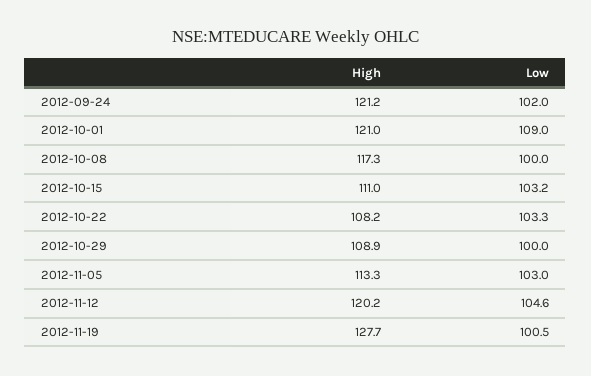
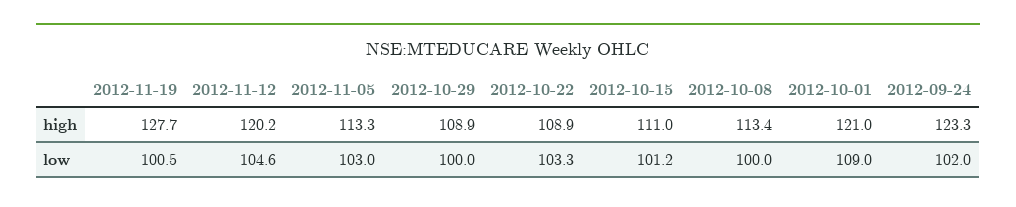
  {
    "High": {
-     "2012-09-24": 121.2,
+     "2012-09-24": 123.3,
      "2012-10-01": 121,
-     "2012-10-08": 117.3,
+     "2012-10-08": 113.4,
      "2012-10-15": 111,
-     "2012-10-22": 108.2,
+     "2012-10-22": 108.9,
      "2012-10-29": 108.9,
      "2012-11-05": 113.3,
      "2012-11-12": 120.2,
      "2012-11-19": 127.7
    },
    "Low": {
      "2012-09-24": 102,
      "2012-10-01": 109,
      "2012-10-08": 100,
-     "2012-10-15": 103.2,
+     "2012-10-15": 101.2,
      "2012-10-22": 103.3,
      "2012-10-29": 100,
      "2012-11-05": 103,
      "2012-11-12": 104.6,
      "2012-11-19": 100.5
    }
  }

